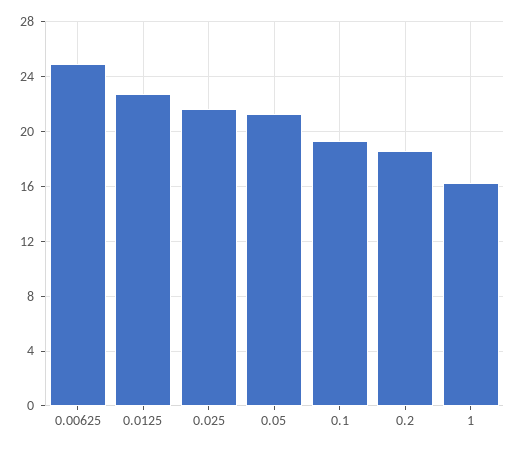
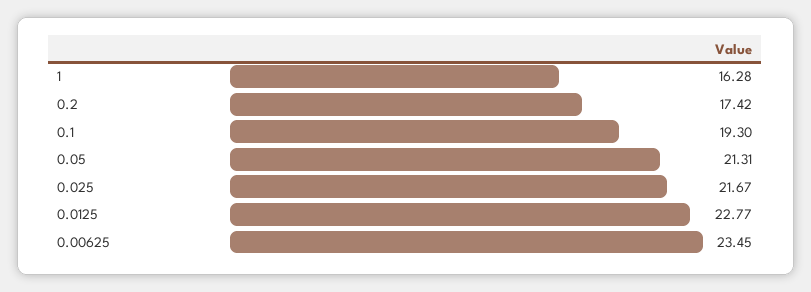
  {
-   "0.00625": 25,
+   "0.00625": 23.45,
    "0.0125": 22.77,
    "0.025": 21.67,
    "0.05": 21.31,
    "0.1": 19.3,
-   "0.2": 18.5,
+   "0.2": 17.42,
    "1": 16.28
  }

